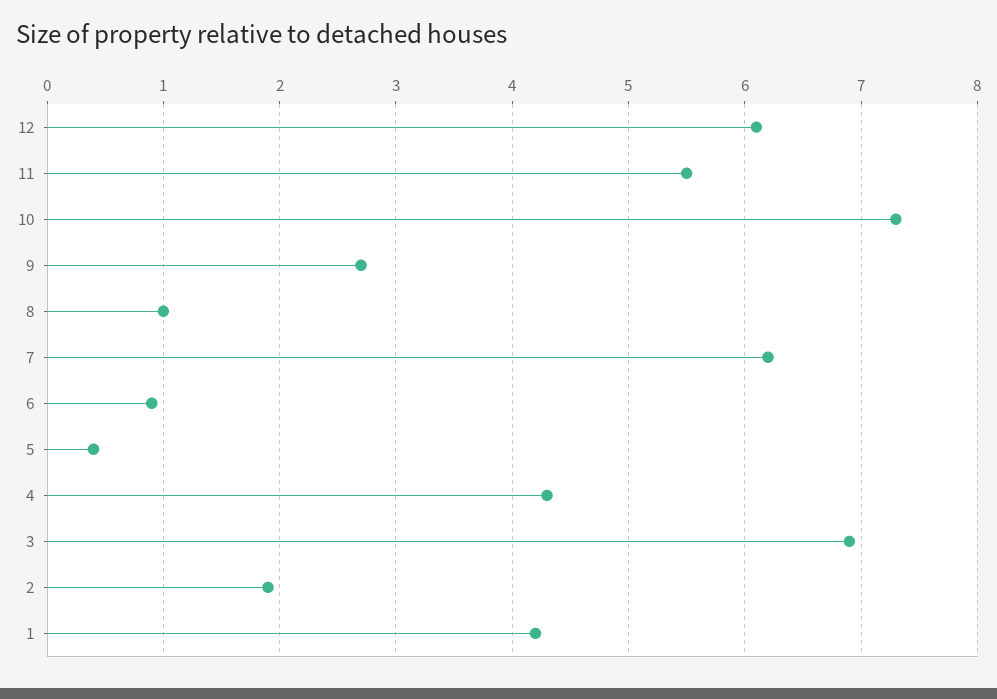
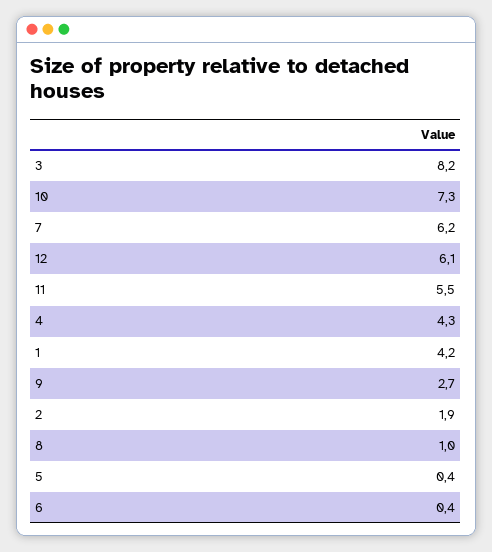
  {
    "12": 6.1,
    "11": 5.5,
    "10": 7.3,
    "9": 2.7,
    "8": 1,
    "7": 6.2,
-   "6": 0.9,
+   "6": 0.4,
    "5": 0.4,
    "4": 4.3,
-   "3": 6.9,
+   "3": 8.2,
    "2": 1.9,
    "1": 4.2
  }

